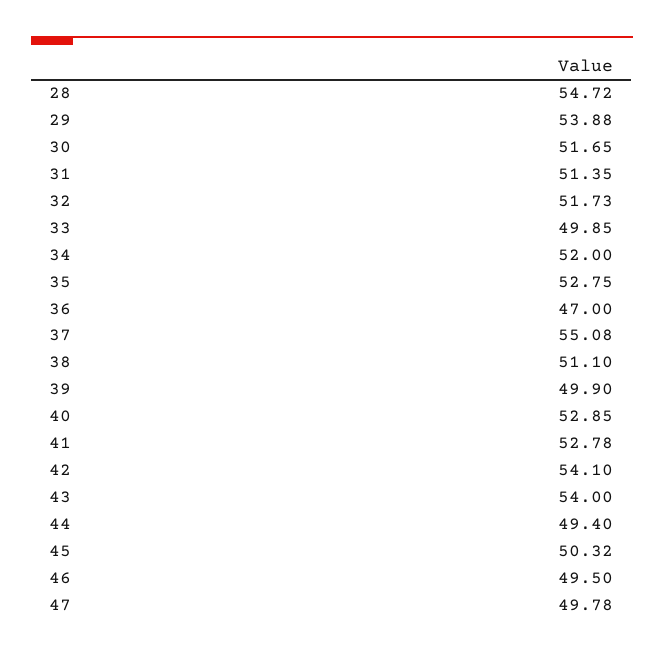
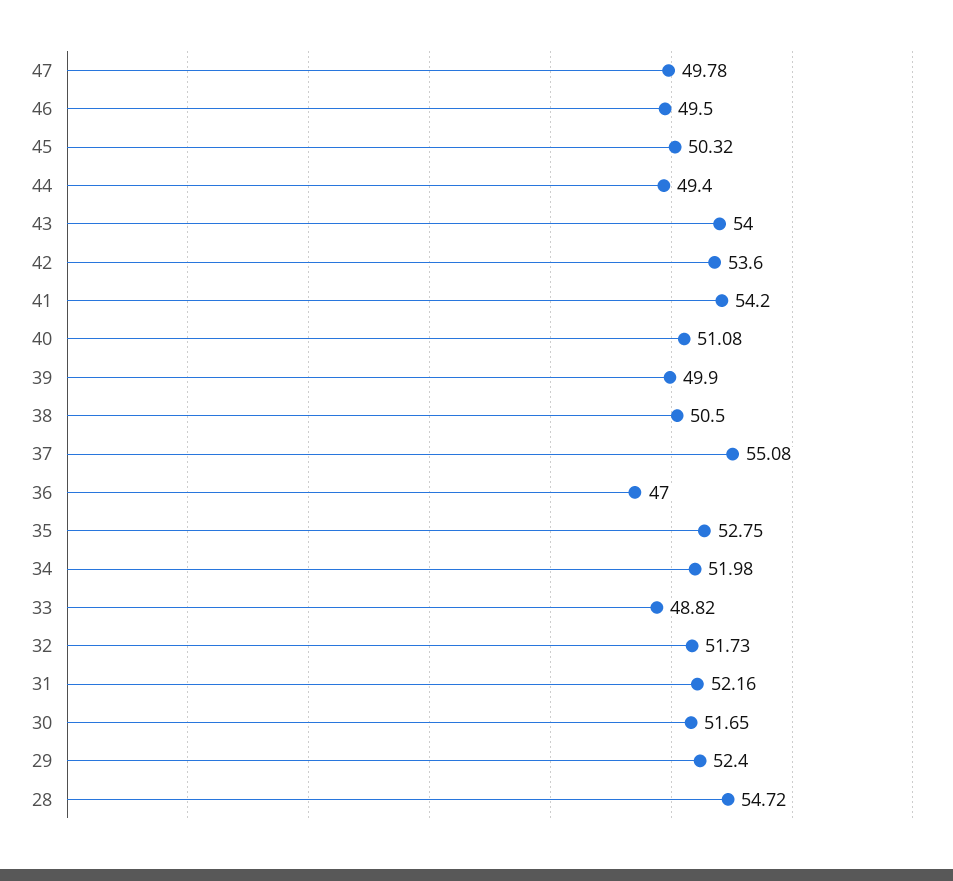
  {
    "28": 54.72,
-   "29": 53.88,
+   "29": 52.4,
    "30": 51.65,
-   "31": 51.35,
+   "31": 52.16,
    "32": 51.73,
-   "33": 49.85,
+   "33": 48.82,
-   "34": 52,
+   "34": 51.98,
    "35": 52.75,
    "36": 47,
    "37": 55.08,
-   "38": 51.1,
+   "38": 50.5,
    "39": 49.9,
-   "40": 52.85,
+   "40": 51.08,
-   "41": 52.78,
+   "41": 54.2,
-   "42": 54.1,
+   "42": 53.6,
    "43": 54,
    "44": 49.4,
    "45": 50.32,
    "46": 49.5,
    "47": 49.78
  }

